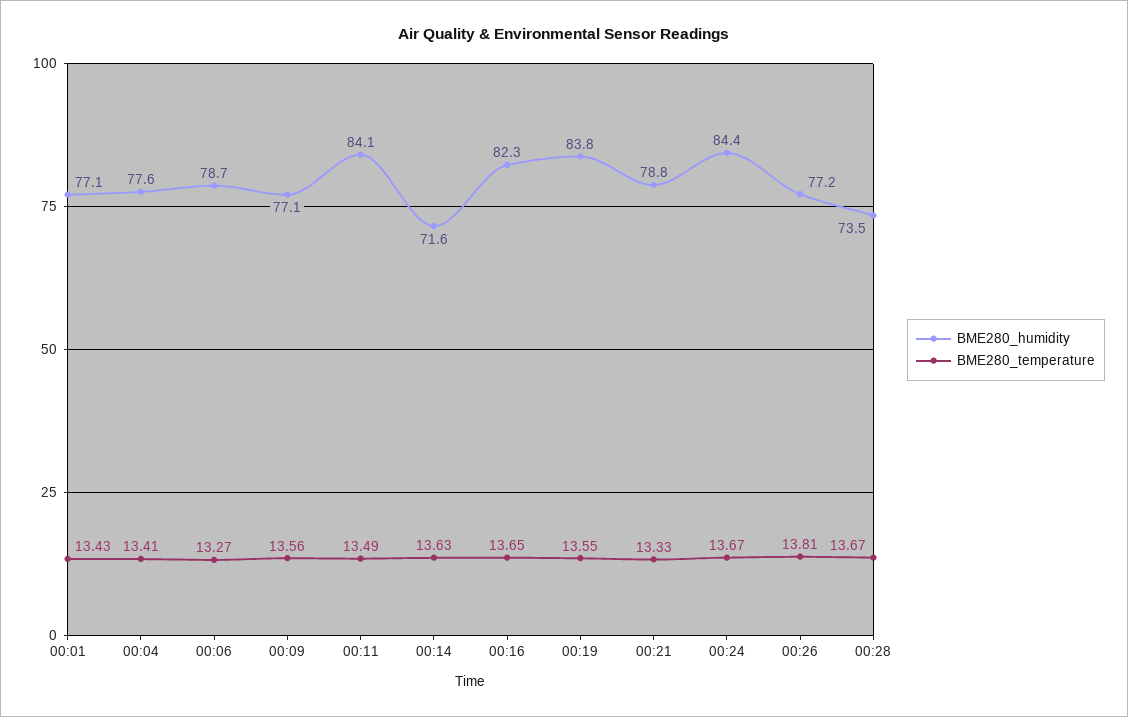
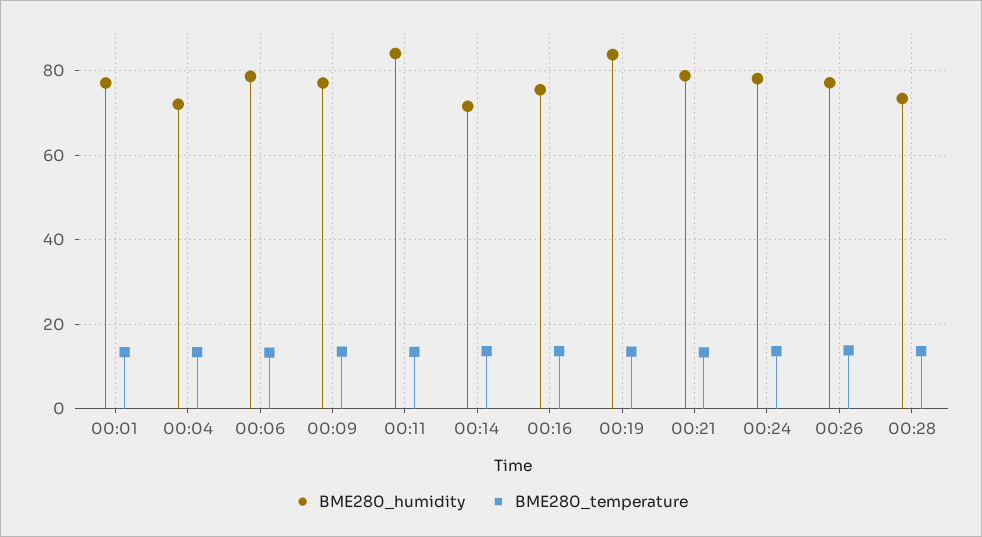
  {
    "BME280_humidity": {
      "00:01": 77.1,
-     "00:04": 77.6,
+     "00:04": 72,
      "00:06": 78.7,
      "00:09": 77.1,
      "00:11": 84.1,
      "00:14": 71.6,
-     "00:16": 82.3,
+     "00:16": 76,
      "00:19": 83.8,
      "00:21": 78.8,
-     "00:24": 84.4,
+     "00:24": 78,
      "00:26": 77.2,
      "00:28": 73.5
    },
    "BME280_temperature": {
      "00:01": 13.43,
      "00:04": 13.41,
      "00:06": 13.27,
      "00:09": 13.56,
      "00:11": 13.49,
      "00:14": 13.63,
      "00:16": 13.65,
      "00:19": 13.55,
      "00:21": 13.33,
      "00:24": 13.67,
      "00:26": 13.81,
      "00:28": 13.67
    }
  }

